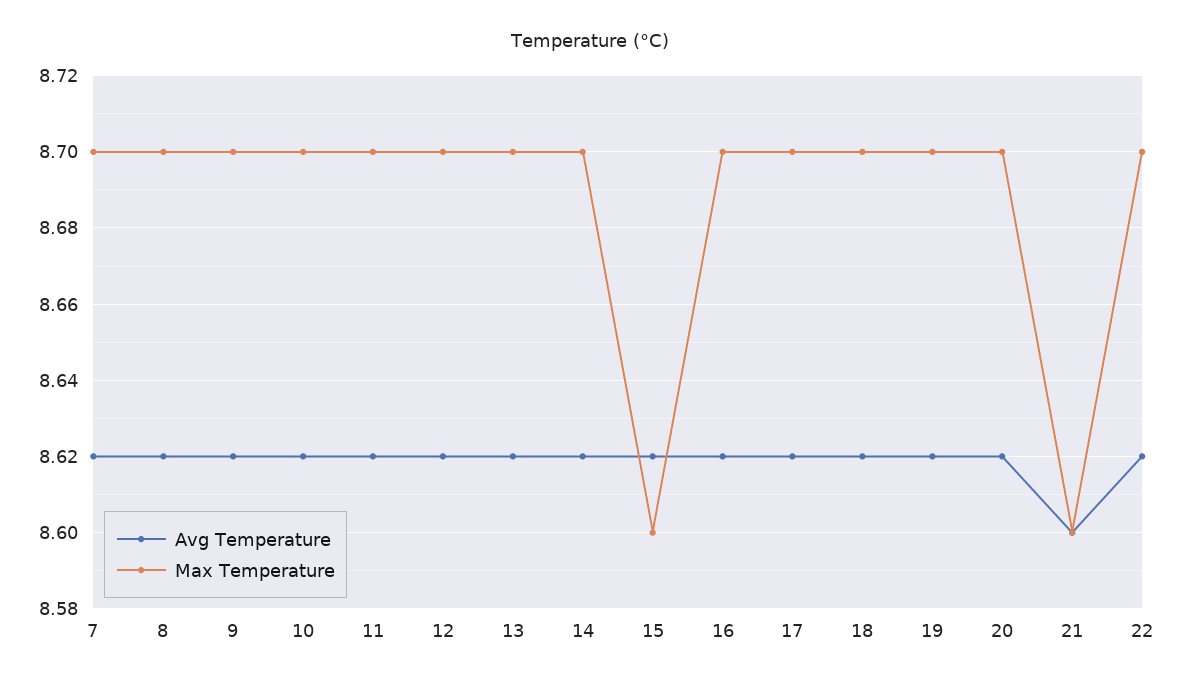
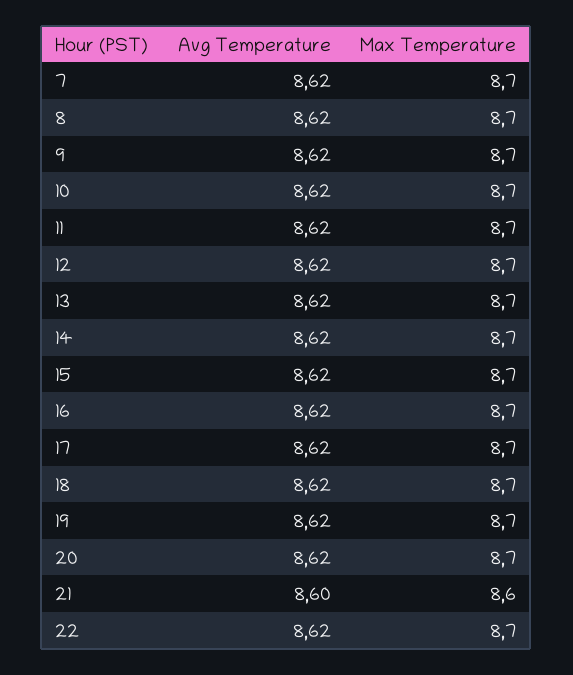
  {
    "Avg Temperature": {
      "7": 8.62,
      "8": 8.62,
      "9": 8.62,
      "10": 8.62,
      "11": 8.62,
      "12": 8.62,
      "13": 8.62,
      "14": 8.62,
      "15": 8.62,
      "16": 8.62,
      "17": 8.62,
      "18": 8.62,
      "19": 8.62,
      "20": 8.62,
      "21": 8.6,
      "22": 8.62
    },
    "Max Temperature": {
      "7": 8.7,
      "8": 8.7,
      "9": 8.7,
      "10": 8.7,
      "11": 8.7,
      "12": 8.7,
      "13": 8.7,
      "14": 8.7,
-     "15": 8.6,
+     "15": 8.7,
      "16": 8.7,
      "17": 8.7,
      "18": 8.7,
      "19": 8.7,
      "20": 8.7,
      "21": 8.6,
      "22": 8.7
    }
  }

